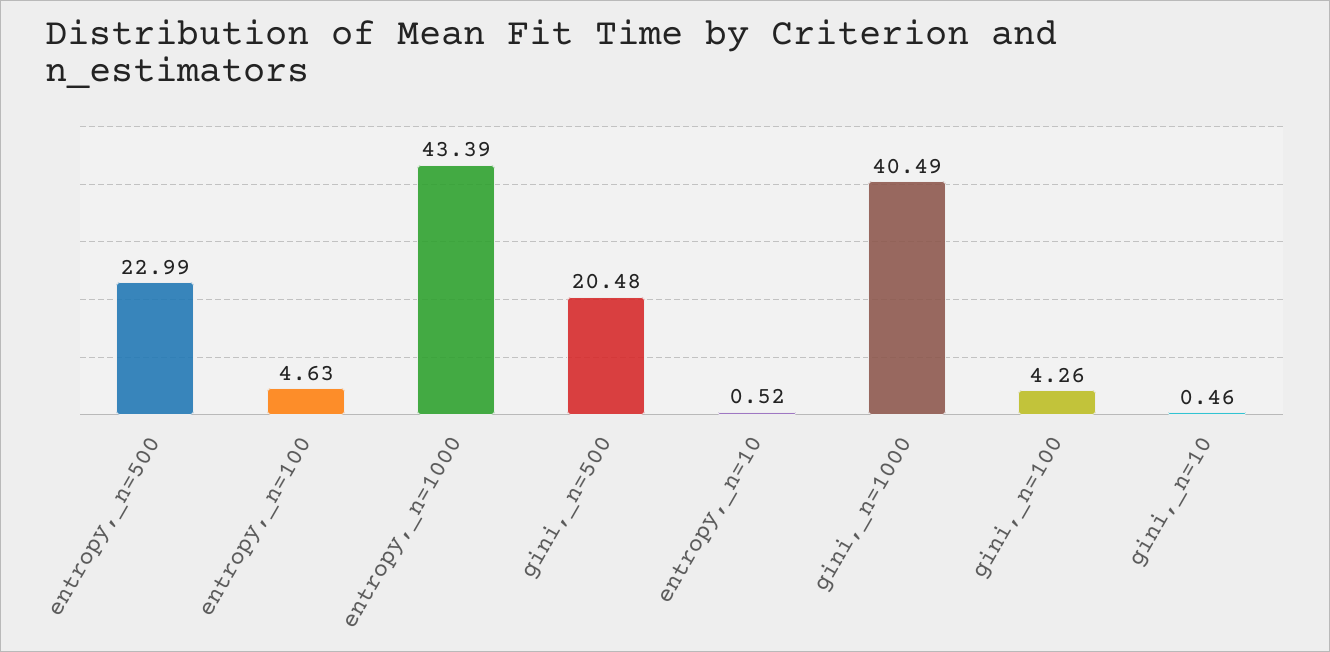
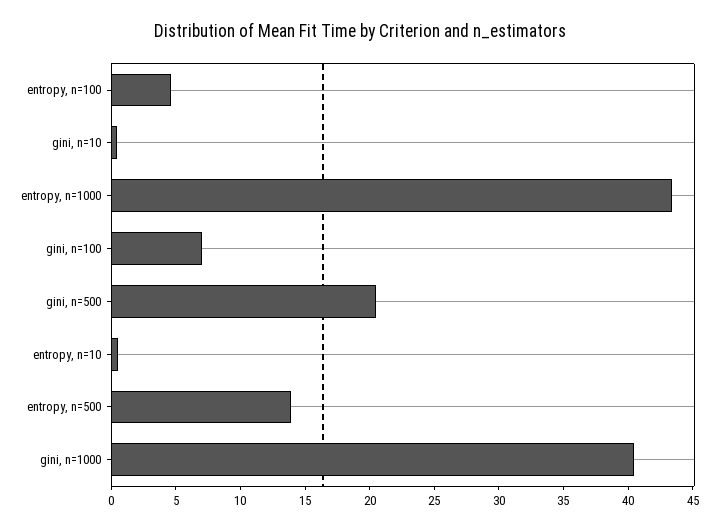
  {
-   "entropy,_n=500": 22.99,
+   "entropy,_n=500": 14,
    "entropy,_n=100": 4.63,
    "entropy,_n=1000": 43.39,
    "gini,_n=500": 20.48,
    "entropy,_n=10": 0.52,
    "gini,_n=1000": 40.49,
-   "gini,_n=100": 4.26,
+   "gini,_n=100": 7,
    "gini,_n=10": 0.46
  }

